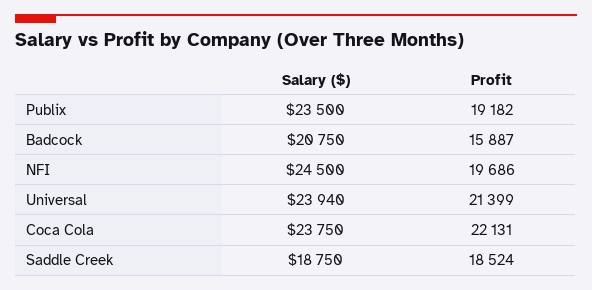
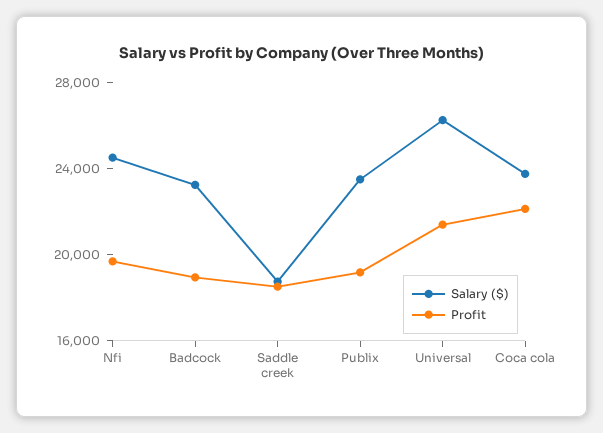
  {
    "Salary ($)": {
      "Publix": 23500,
-     "Badcock": 20750,
+     "Badcock": 23000,
      "NFI": 24500,
-     "Universal": 23940,
+     "Universal": 26000,
      "Coca Cola": 23750,
      "Saddle Creek": 18750
    },
    "Profit": {
      "Publix": 19182,
-     "Badcock": 15887,
+     "Badcock": 19000,
      "NFI": 19686,
      "Universal": 21399,
      "Coca Cola": 22131,
      "Saddle Creek": 18524
    }
  }

